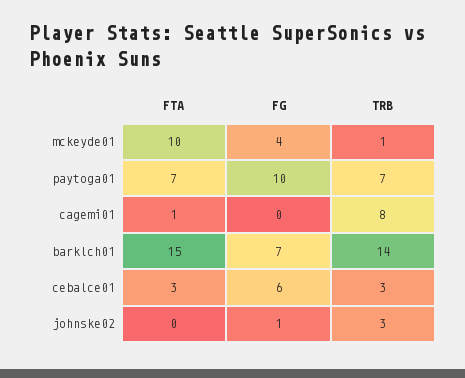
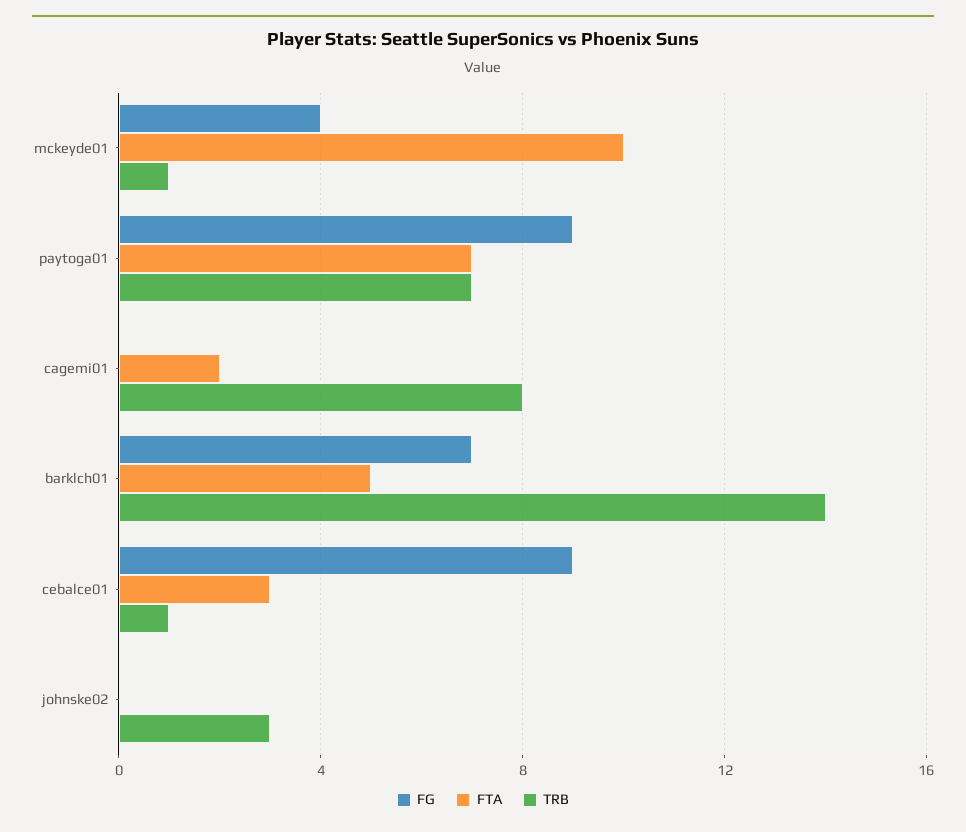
  {
    "FTA": {
      "mckeyde01": 10,
      "paytoga01": 7,
-     "cagemi01": 1,
+     "cagemi01": 2,
-     "barklch01": 15,
+     "barklch01": 5,
      "cebalce01": 3,
      "johnske02": 0
    },
    "FG": {
      "mckeyde01": 4,
-     "paytoga01": 10,
+     "paytoga01": 9,
      "cagemi01": 0,
      "barklch01": 7,
-     "cebalce01": 6,
+     "cebalce01": 9,
-     "johnske02": 1
+     "johnske02": 0
    },
    "TRB": {
      "mckeyde01": 1,
      "paytoga01": 7,
      "cagemi01": 8,
      "barklch01": 14,
-     "cebalce01": 3,
+     "cebalce01": 1,
      "johnske02": 3
    }
  }

